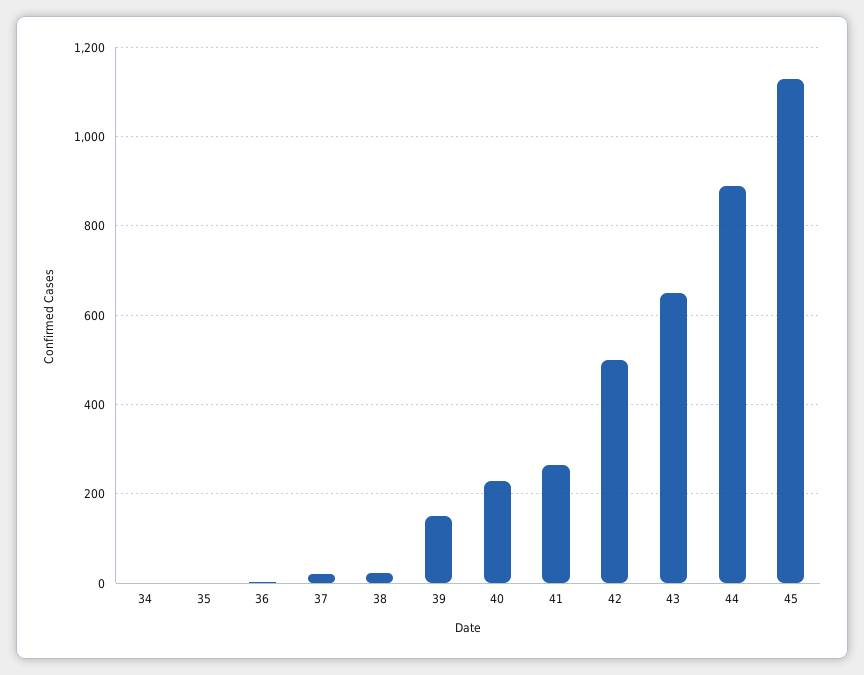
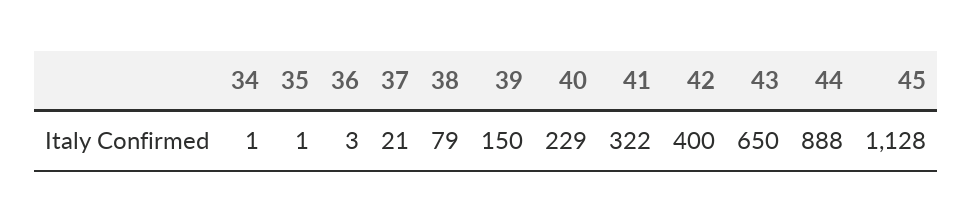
  {
    "34": 1,
    "35": 1,
    "36": 3,
    "37": 21,
-   "38": 20,
+   "38": 79,
    "39": 150,
    "40": 229,
-   "41": 260,
+   "41": 322,
-   "42": 500,
+   "42": 400,
    "43": 650,
    "44": 888,
    "45": 1128
  }

